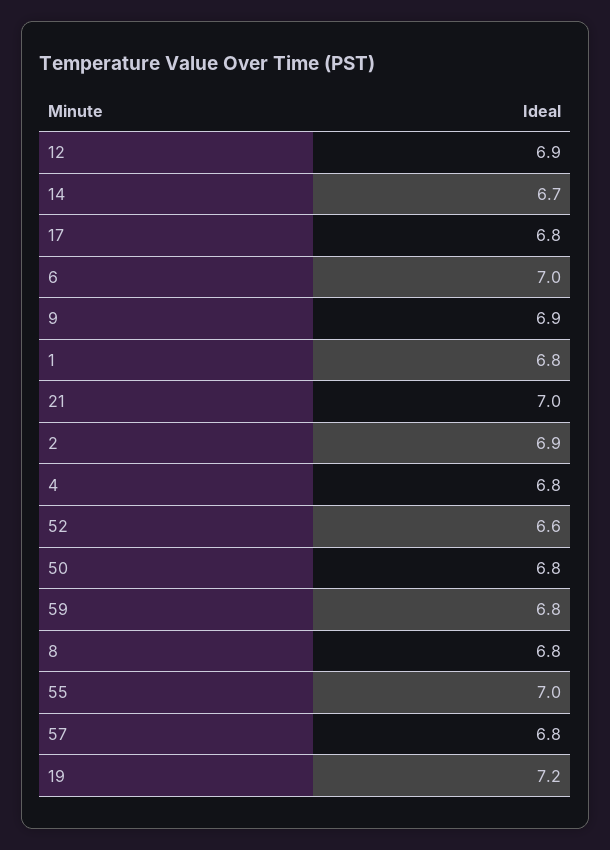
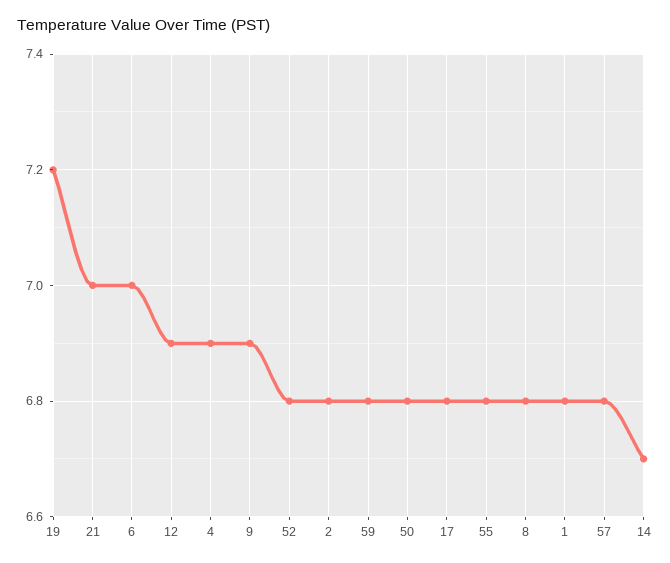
  {
    "12": 6.9,
    "14": 6.7,
    "17": 6.8,
    "6": 7,
    "9": 6.9,
    "1": 6.8,
    "21": 7,
-   "2": 6.9,
+   "2": 6.8,
-   "4": 6.8,
+   "4": 6.9,
-   "52": 6.6,
+   "52": 6.8,
    "50": 6.8,
    "59": 6.8,
    "8": 6.8,
-   "55": 7,
+   "55": 6.8,
    "57": 6.8,
    "19": 7.2
  }

